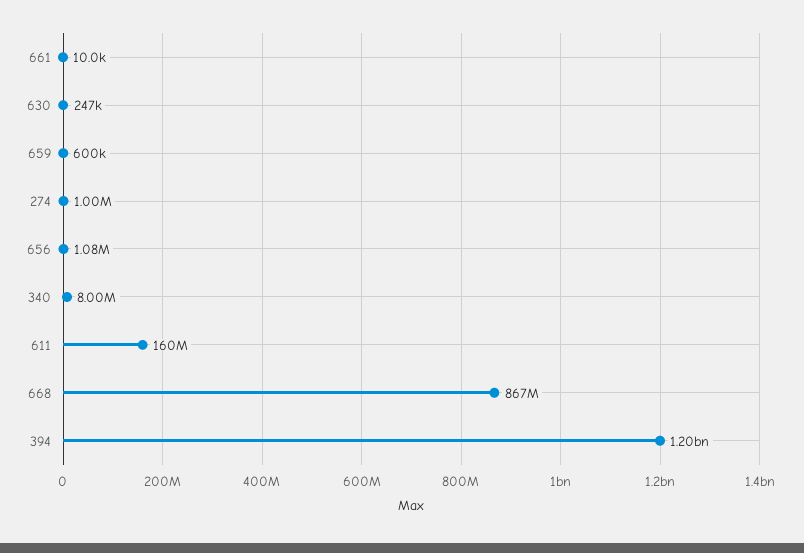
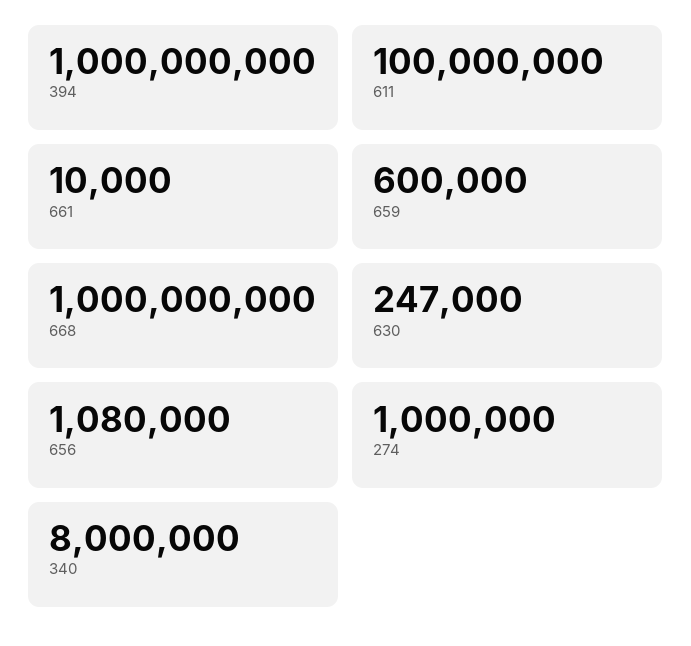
  {
    "661": 10000,
    "630": 247000,
    "659": 600000,
    "274": 1000000,
    "656": 1080000,
    "340": 8000000,
-   "611": 160000000,
+   "611": 100000000,
-   "668": 867000000,
+   "668": 1000000000,
-   "394": 1200000000
+   "394": 1000000000
  }

